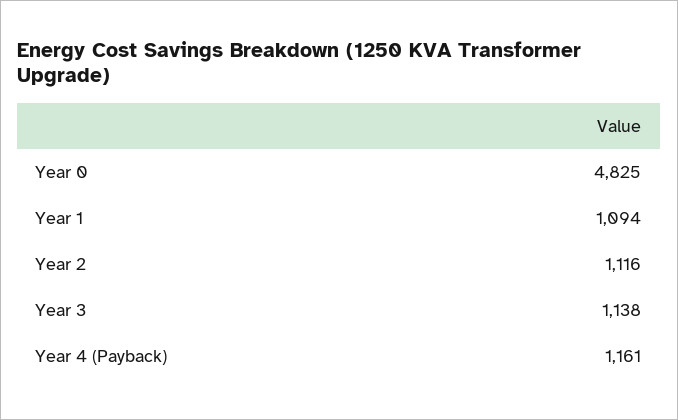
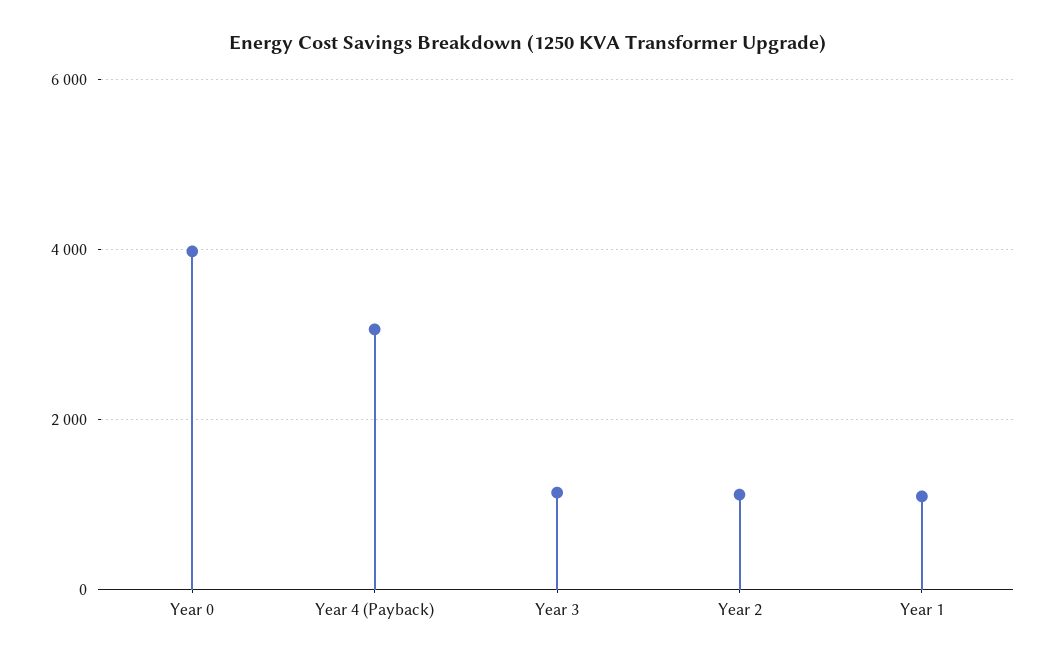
  {
-   "Year 0": 4825,
+   "Year 0": 4000,
    "Year 1": 1094,
    "Year 2": 1116,
    "Year 3": 1138,
-   "Year 4 (Payback)": 1161
+   "Year 4 (Payback)": 3000
  }

